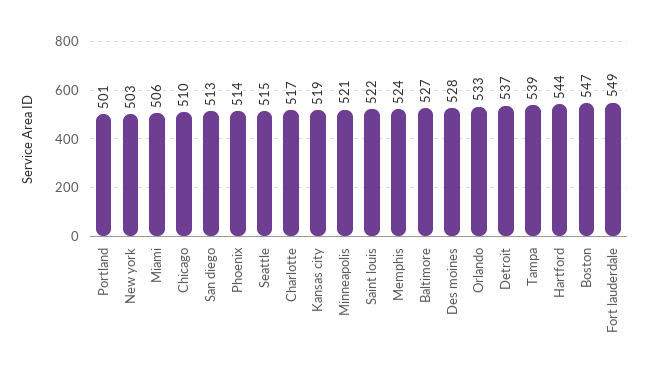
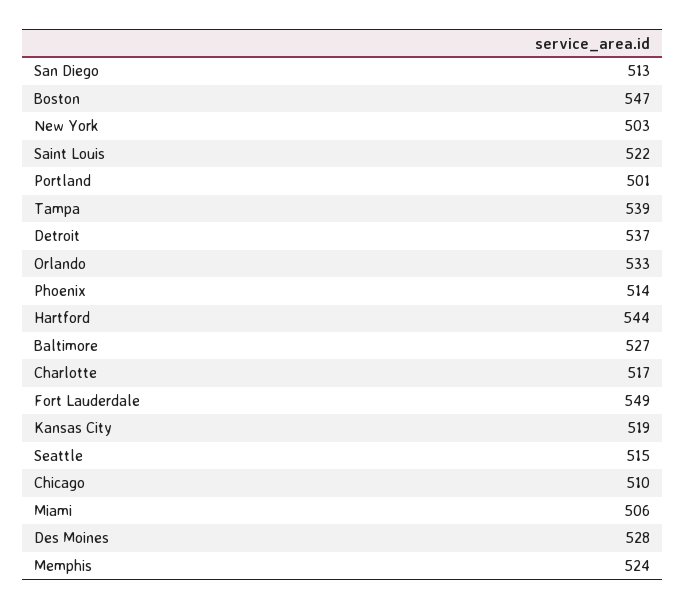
  {
    "Portland": 501,
    "New york": 503,
    "Miami": 506,
    "Chicago": 510,
    "San diego": 513,
    "Phoenix": 514,
    "Seattle": 515,
    "Charlotte": 517,
    "Kansas city": 519,
-   "Minneapolis": 521,
    "Saint louis": 522,
    "Memphis": 524,
    "Baltimore": 527,
    "Des moines": 528,
    "Orlando": 533,
    "Detroit": 537,
    "Tampa": 539,
    "Hartford": 544,
    "Boston": 547,
    "Fort lauderdale": 549
  }

